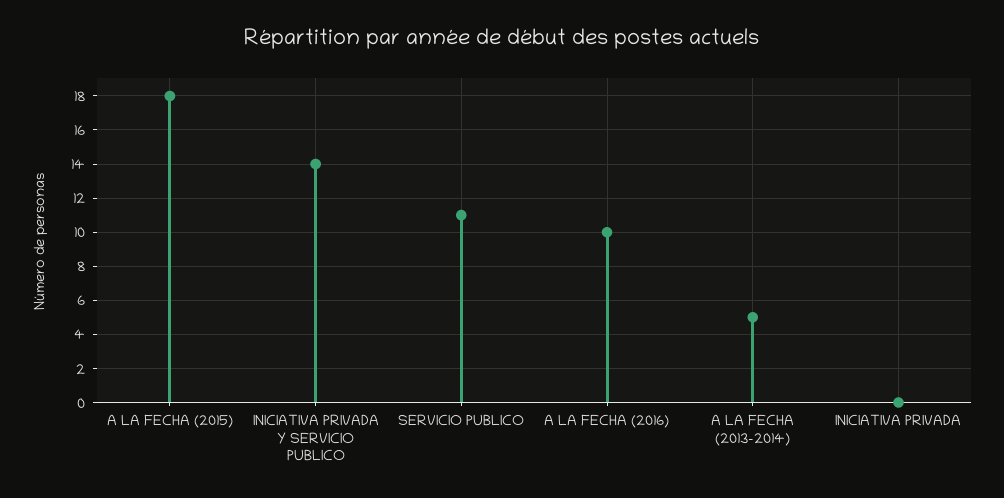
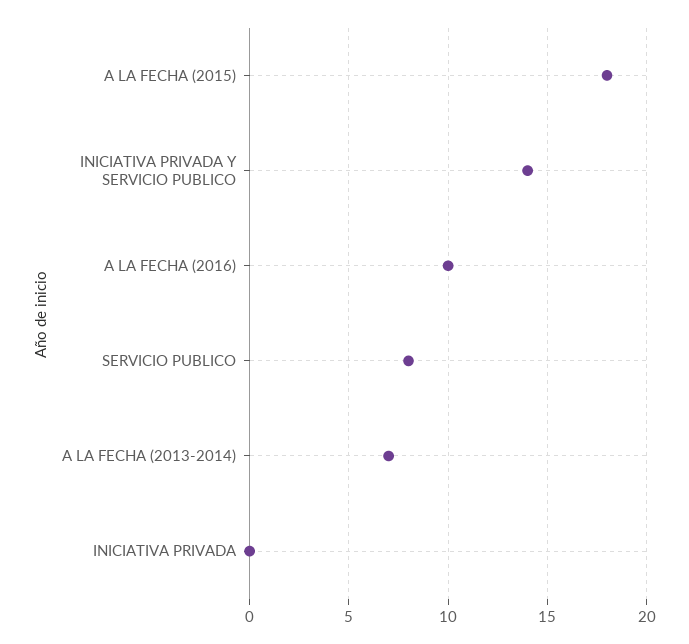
  {
    "A LA FECHA (2015)": 18,
    "INICIATIVA PRIVADA Y SERVICIO PUBLICO": 14,
-   "SERVICIO PUBLICO": 11,
+   "SERVICIO PUBLICO": 8,
    "A LA FECHA (2016)": 10,
-   "A LA FECHA (2013-2014)": 5,
+   "A LA FECHA (2013-2014)": 7,
    "INICIATIVA PRIVADA": 0
  }

